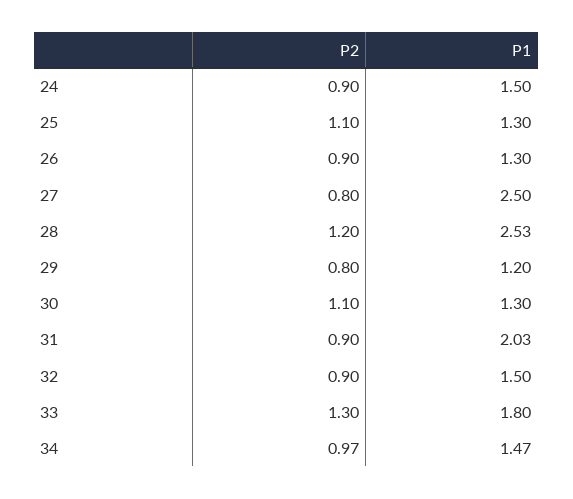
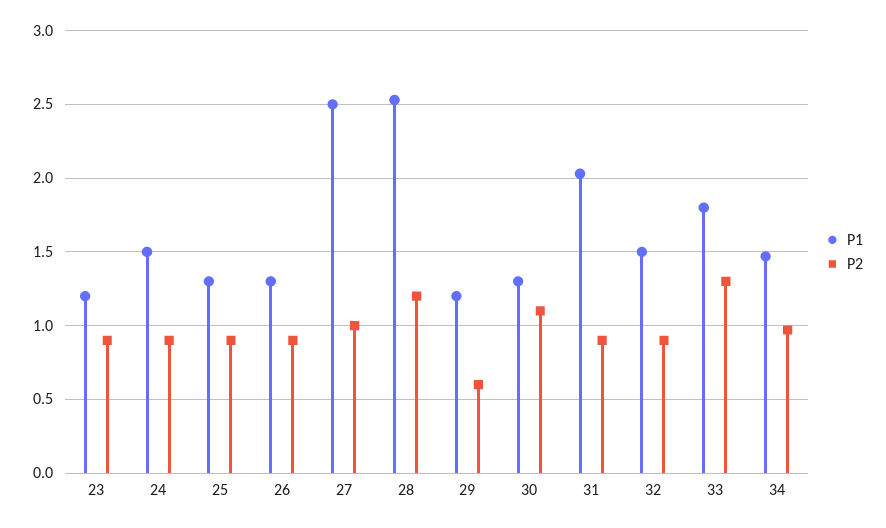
  {
    "P2": {
      "24": 0.9,
-     "25": 1.1,
+     "25": 0.9,
      "26": 0.9,
-     "27": 0.8,
+     "27": 1,
      "28": 1.2,
-     "29": 0.8,
+     "29": 0.6,
      "30": 1.1,
      "31": 0.9,
      "32": 0.9,
      "33": 1.3,
-     "34": 0.97
+     "34": 0.97,
+     "23": 0.9
    },
    "P1": {
      "24": 1.5,
      "25": 1.3,
      "26": 1.3,
      "27": 2.5,
      "28": 2.53,
      "29": 1.2,
      "30": 1.3,
      "31": 2.03,
      "32": 1.5,
      "33": 1.8,
-     "34": 1.47
+     "34": 1.47,
+     "23": 1.2
    }
  }

